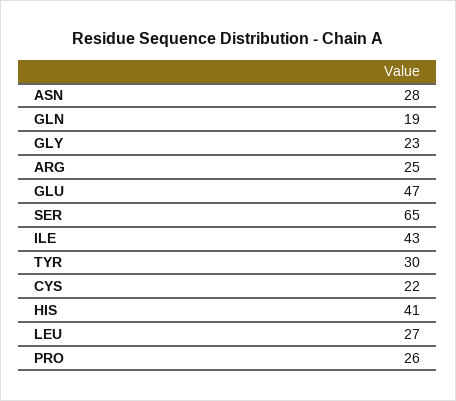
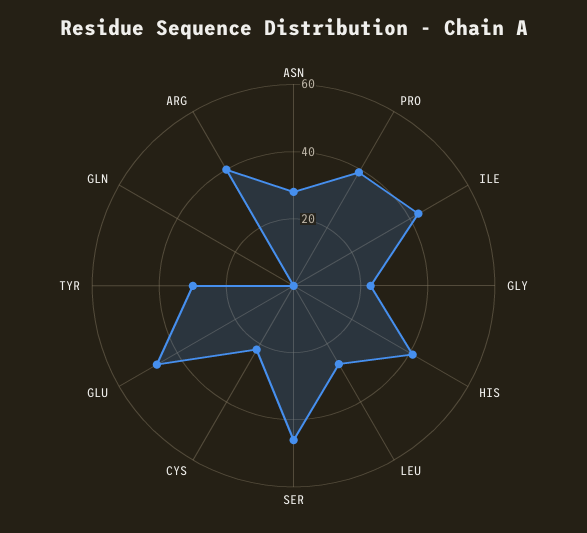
  {
    "ASN": 28,
-   "GLN": 19,
+   "GLN": 0,
    "GLY": 23,
-   "ARG": 25,
+   "ARG": 40,
    "GLU": 47,
-   "SER": 65,
+   "SER": 45,
    "ILE": 43,
    "TYR": 30,
    "CYS": 22,
    "HIS": 41,
    "LEU": 27,
-   "PRO": 26
+   "PRO": 40
  }

